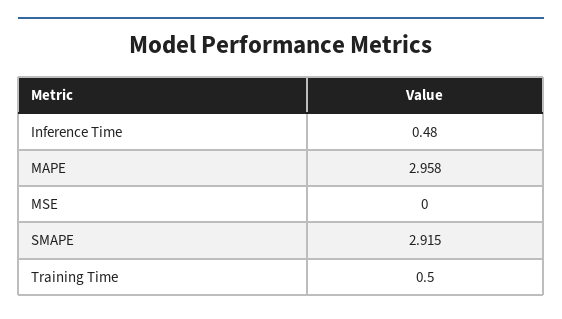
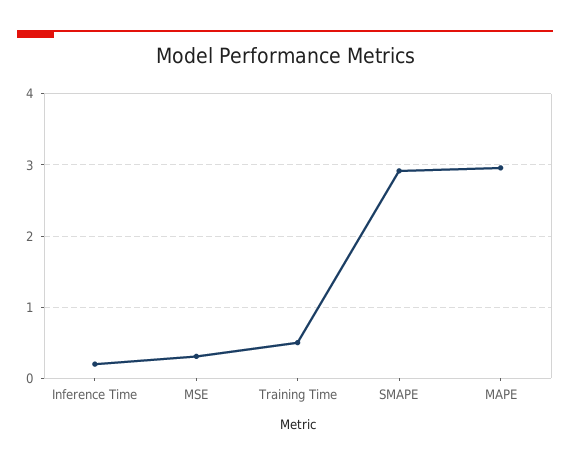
  {
-   "Inference Time": 0.48,
+   "Inference Time": 0.2,
    "MAPE": 2.958,
-   "MSE": 0,
+   "MSE": 0.3,
    "SMAPE": 2.915,
    "Training Time": 0.5
  }

